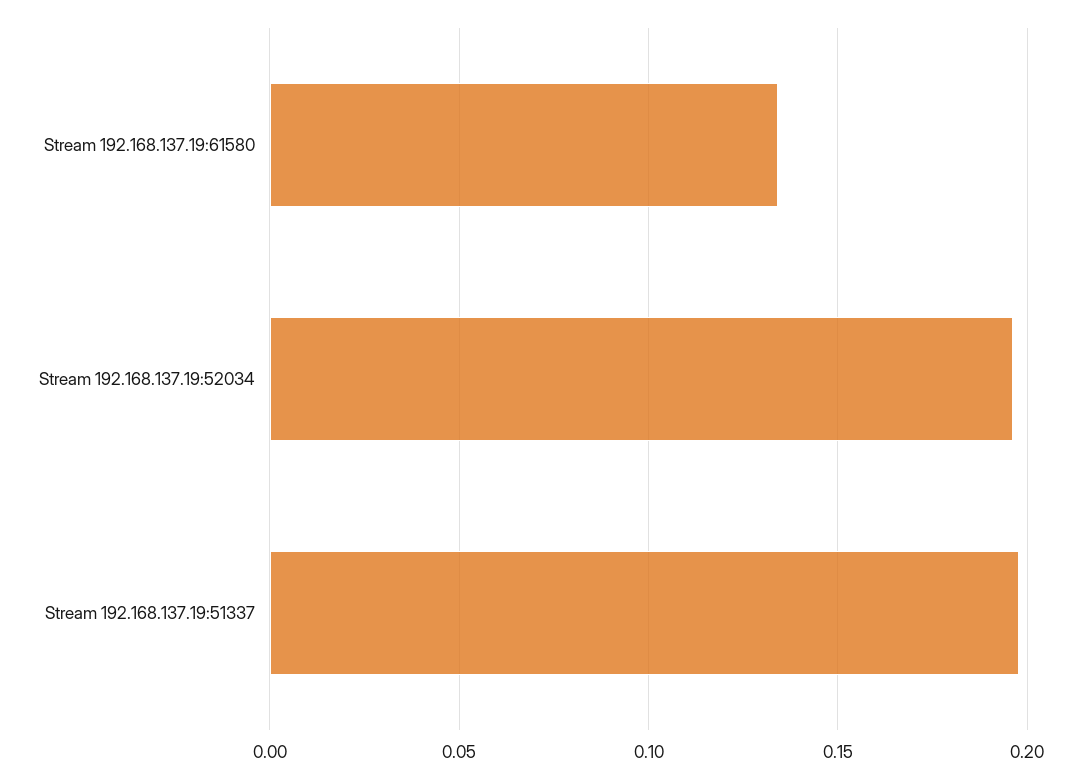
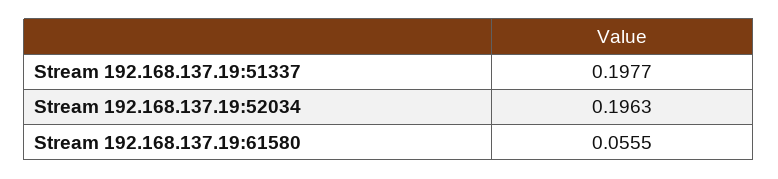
  {
-   "Stream 192.168.137.19:61580": 0.135,
+   "Stream 192.168.137.19:61580": 0.0555,
    "Stream 192.168.137.19:52034": 0.1963,
    "Stream 192.168.137.19:51337": 0.1977
  }

